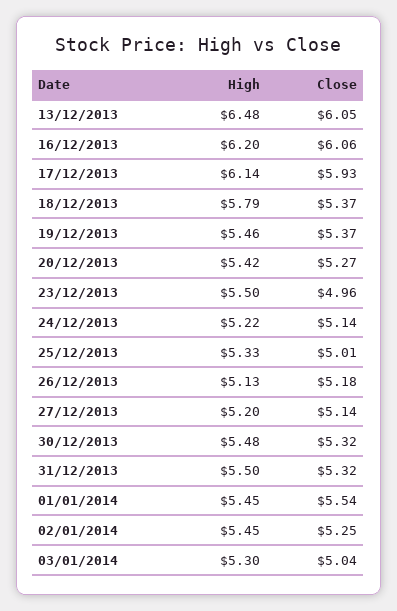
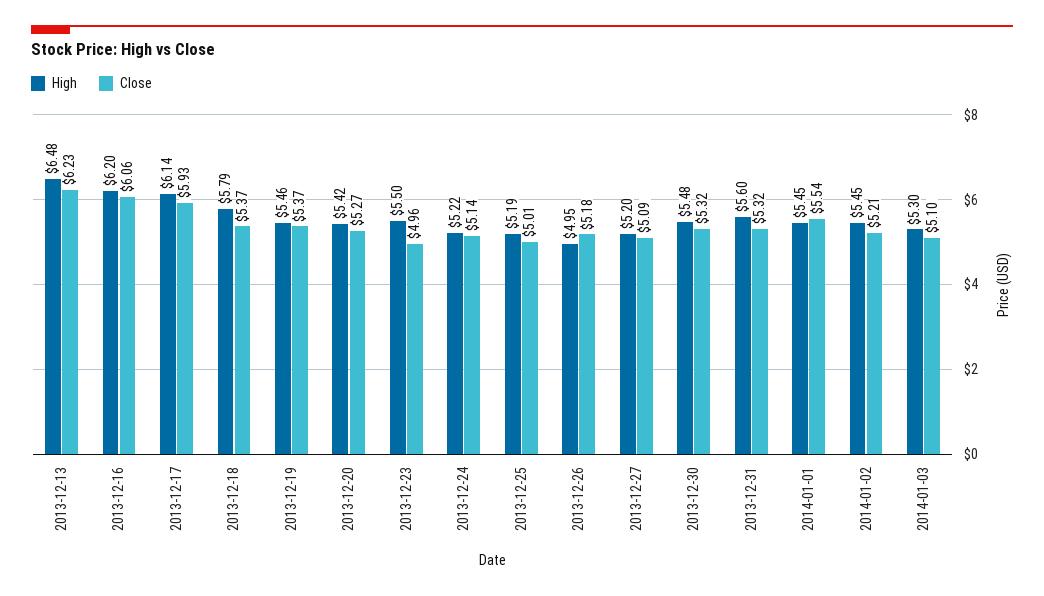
  {
    "High": {
      "13/12/2013": 6.48,
      "16/12/2013": 6.2,
      "17/12/2013": 6.14,
      "18/12/2013": 5.79,
      "19/12/2013": 5.46,
      "20/12/2013": 5.42,
      "23/12/2013": 5.5,
      "24/12/2013": 5.22,
-     "25/12/2013": 5.33,
+     "25/12/2013": 5.19,
-     "26/12/2013": 5.13,
+     "26/12/2013": 4.95,
      "27/12/2013": 5.2,
      "30/12/2013": 5.48,
-     "31/12/2013": 5.5,
+     "31/12/2013": 5.6,
      "01/01/2014": 5.45,
      "02/01/2014": 5.45,
      "03/01/2014": 5.3
    },
    "Close": {
-     "13/12/2013": 6.05,
+     "13/12/2013": 6.23,
      "16/12/2013": 6.06,
      "17/12/2013": 5.93,
      "18/12/2013": 5.37,
      "19/12/2013": 5.37,
      "20/12/2013": 5.27,
      "23/12/2013": 4.96,
      "24/12/2013": 5.14,
      "25/12/2013": 5.01,
      "26/12/2013": 5.18,
-     "27/12/2013": 5.14,
+     "27/12/2013": 5.09,
      "30/12/2013": 5.32,
      "31/12/2013": 5.32,
      "01/01/2014": 5.54,
-     "02/01/2014": 5.25,
+     "02/01/2014": 5.21,
-     "03/01/2014": 5.04
+     "03/01/2014": 5.1
    }
  }

